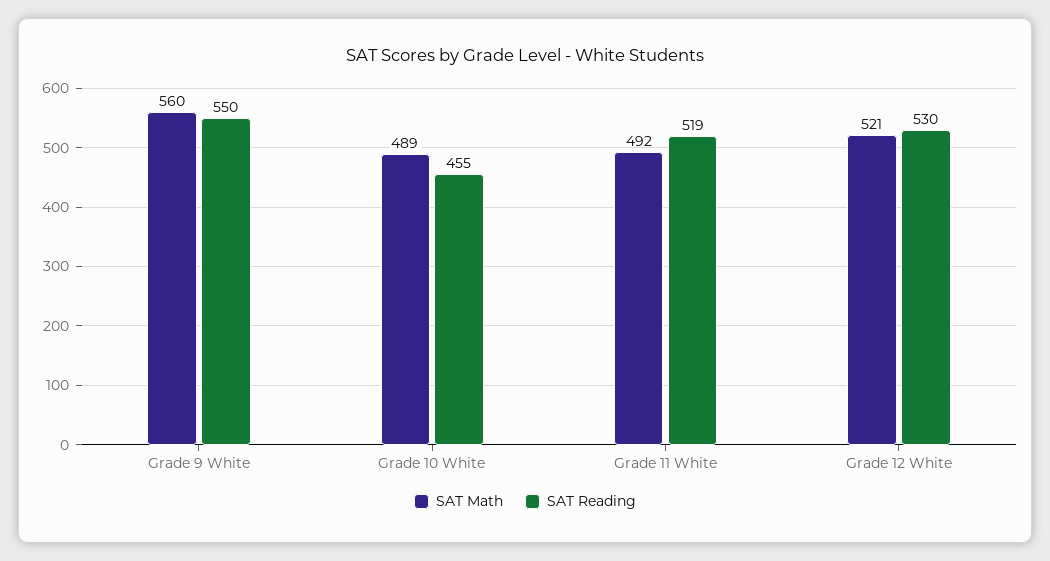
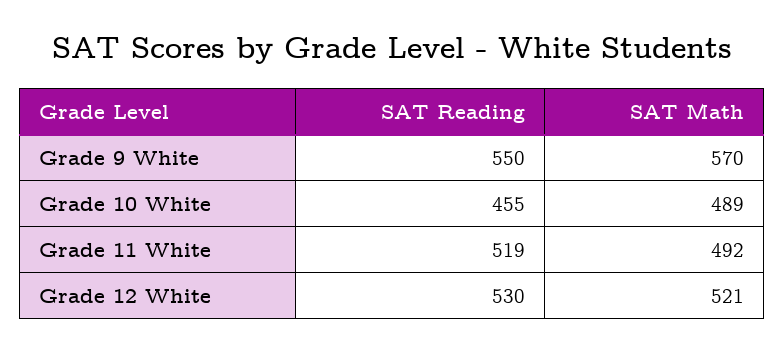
  {
    "SAT Math": {
-     "Grade 9 White": 560,
+     "Grade 9 White": 570,
      "Grade 10 White": 489,
      "Grade 11 White": 492,
      "Grade 12 White": 521
    },
    "SAT Reading": {
      "Grade 9 White": 550,
      "Grade 10 White": 455,
      "Grade 11 White": 519,
      "Grade 12 White": 530
    }
  }

